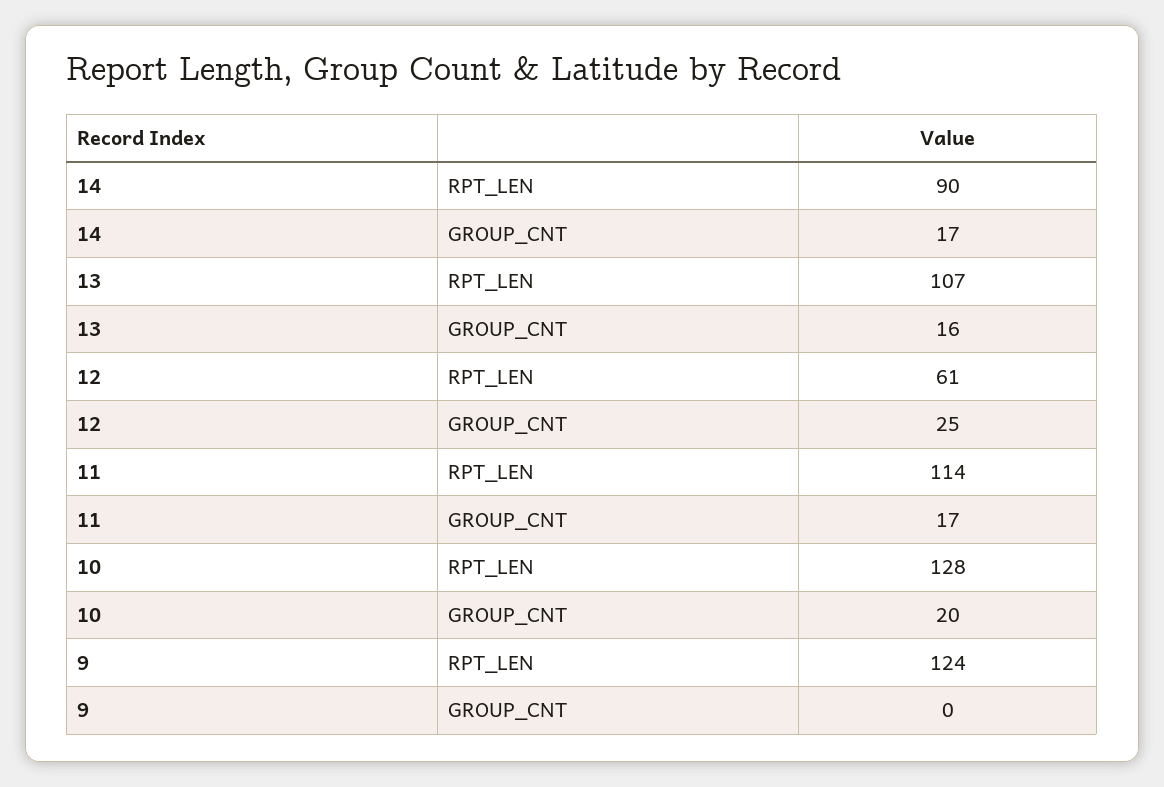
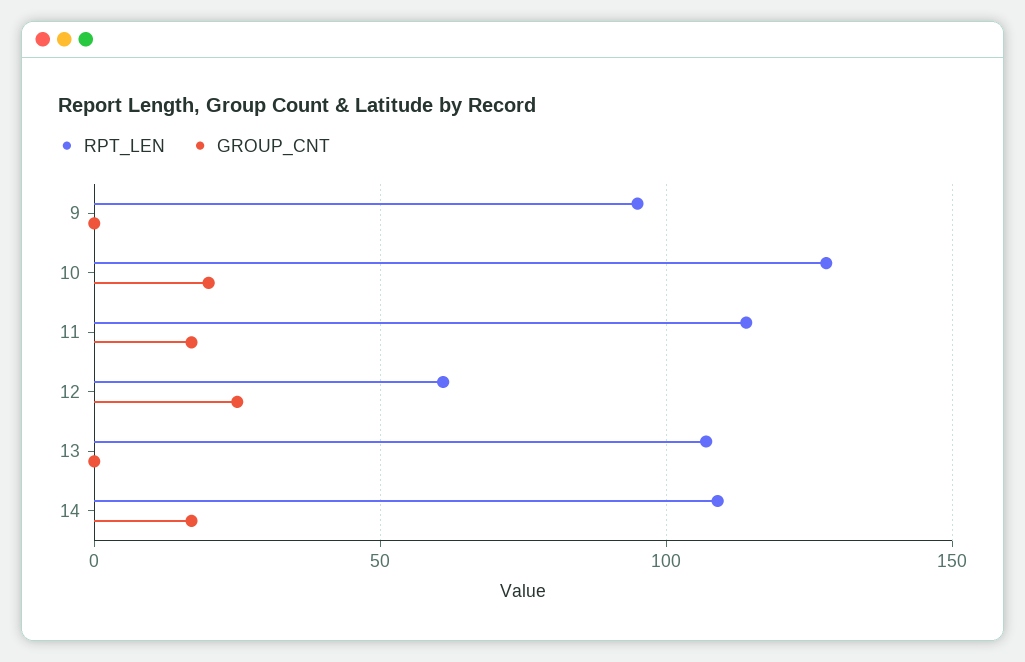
  {
    "RPT_LEN": {
-     "14": 90,
+     "14": 110,
      "13": 107,
      "12": 61,
      "11": 114,
      "10": 128,
-     "9": 124
+     "9": 95
    },
    "GROUP_CNT": {
      "14": 17,
-     "13": 16,
+     "13": 0,
      "12": 25,
      "11": 17,
      "10": 20,
      "9": 0
    }
  }

